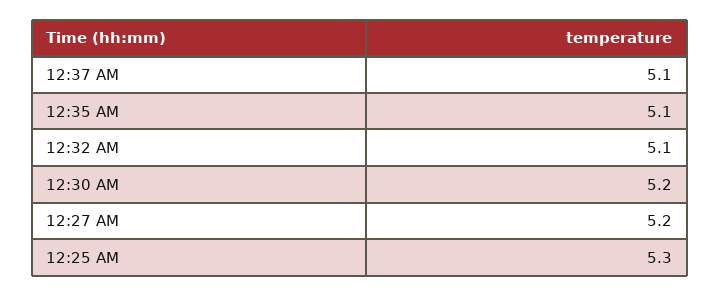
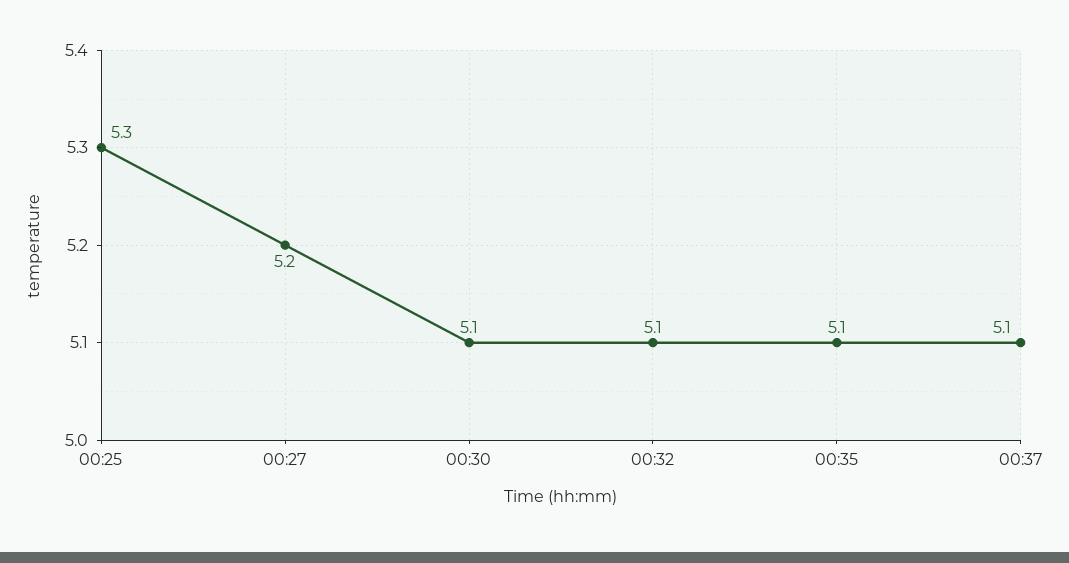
  {
    "12:37 AM": 5.1,
    "12:35 AM": 5.1,
    "12:32 AM": 5.1,
-   "12:30 AM": 5.2,
+   "12:30 AM": 5.1,
    "12:27 AM": 5.2,
    "12:25 AM": 5.3
  }

